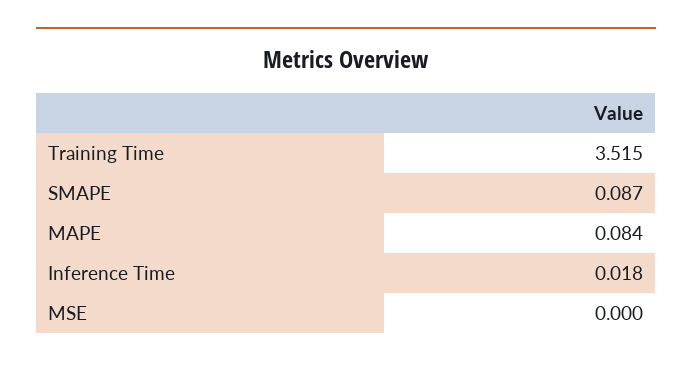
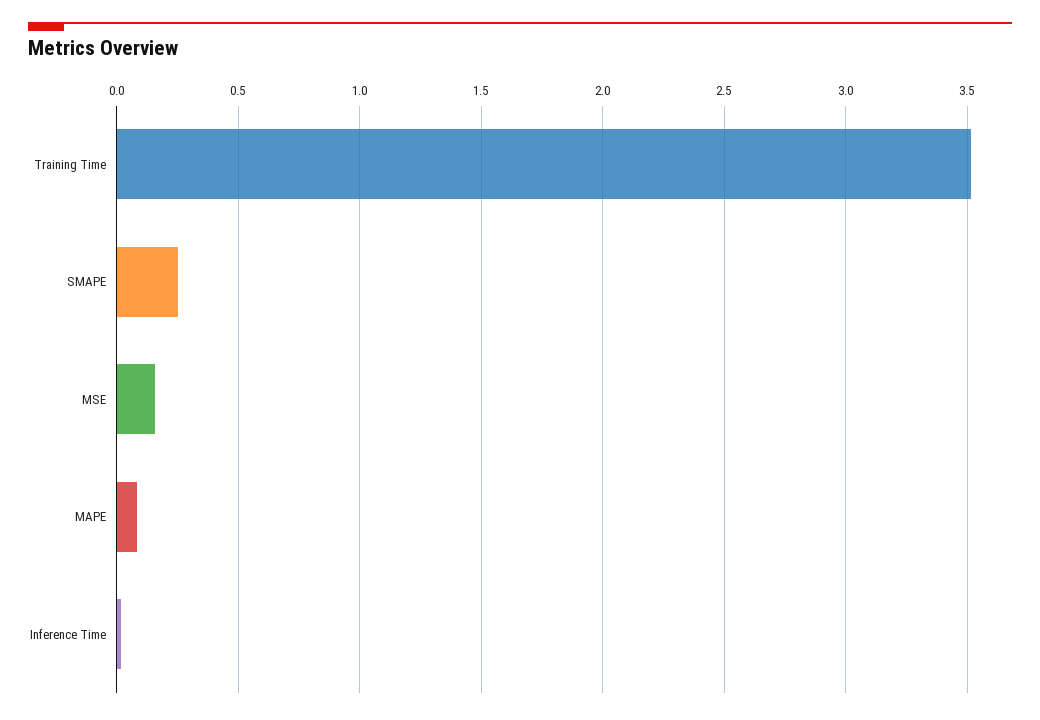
  {
    "Training Time": 3.515,
-   "SMAPE": 0.087,
+   "SMAPE": 0.25,
    "MAPE": 0.084,
    "Inference Time": 0.018,
-   "MSE": 0
+   "MSE": 0.15
  }

